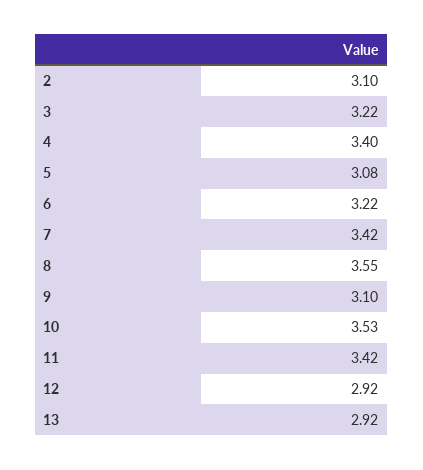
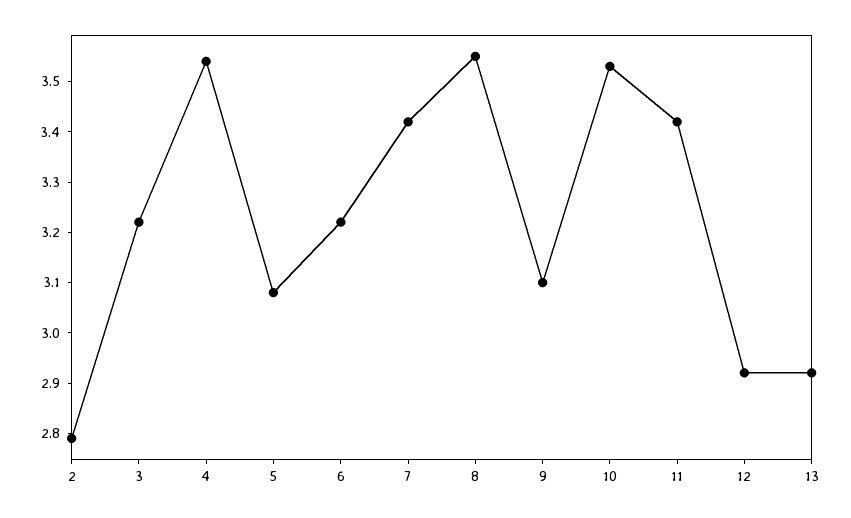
  {
-   "2": 3.1,
+   "2": 2.8,
    "3": 3.22,
-   "4": 3.4,
+   "4": 3.55,
    "5": 3.08,
    "6": 3.22,
    "7": 3.42,
    "8": 3.55,
    "9": 3.1,
    "10": 3.53,
    "11": 3.42,
    "12": 2.92,
    "13": 2.92
  }

